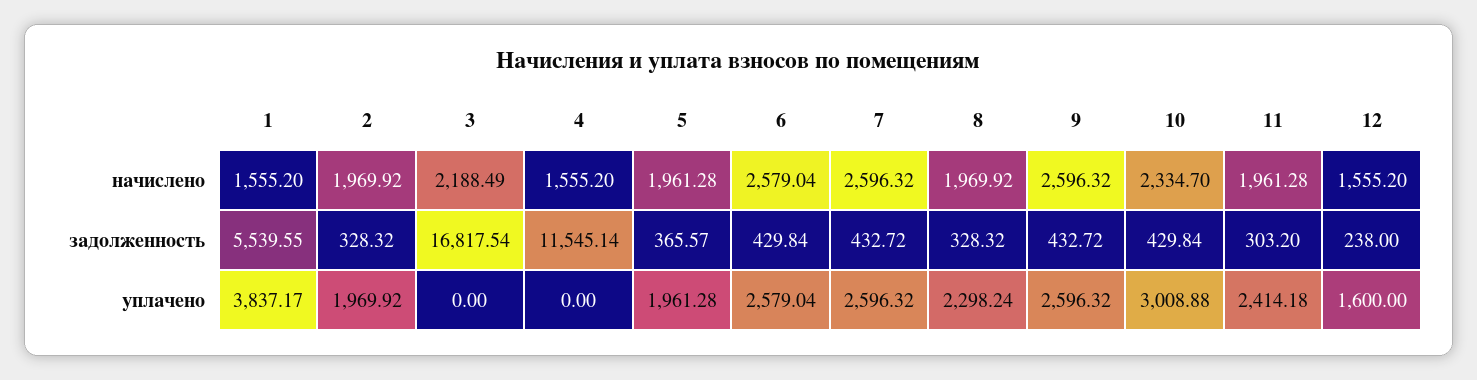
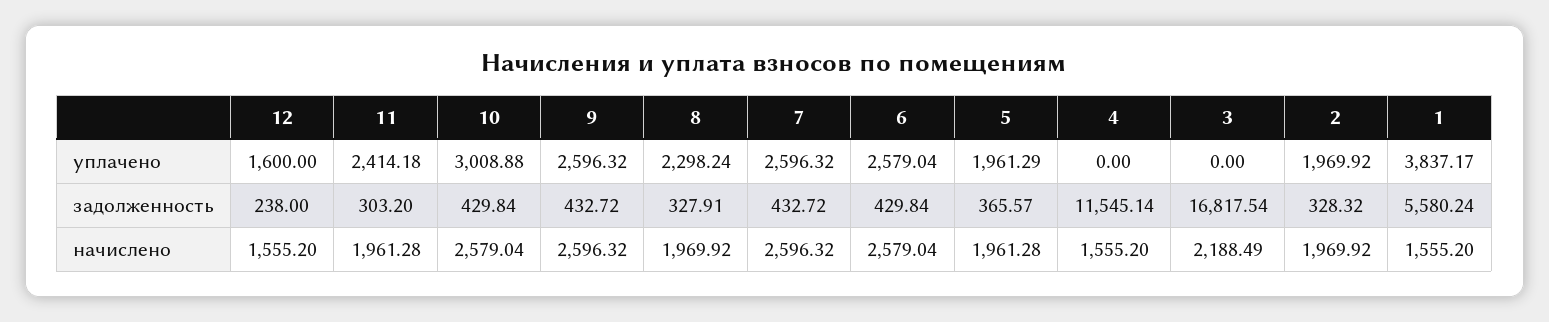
  {
    "1": {
      "начислено": 1555.2,
-     "задолженность": 5539.55,
+     "задолженность": 5580.24,
      "уплачено": 3837.17
    },
    "2": {
      "начислено": 1969.92,
      "задолженность": 328.32,
      "уплачено": 1969.92
    },
    "3": {
      "начислено": 2188.49,
      "задолженность": 16817.54,
      "уплачено": 0
    },
    "4": {
      "начислено": 1555.2,
      "задолженность": 11545.14,
      "уплачено": 0
    },
    "5": {
      "начислено": 1961.28,
      "задолженность": 365.57,
-     "уплачено": 1961.28
+     "уплачено": 1961.29
    },
    "6": {
      "начислено": 2579.04,
      "задолженность": 429.84,
      "уплачено": 2579.04
    },
    "7": {
      "начислено": 2596.32,
      "задолженность": 432.72,
      "уплачено": 2596.32
    },
    "8": {
      "начислено": 1969.92,
-     "задолженность": 328.32,
+     "задолженность": 327.91,
      "уплачено": 2298.24
    },
    "9": {
      "начислено": 2596.32,
      "задолженность": 432.72,
      "уплачено": 2596.32
    },
    "10": {
-     "начислено": 2334.7,
+     "начислено": 2579.04,
      "задолженность": 429.84,
      "уплачено": 3008.88
    },
    "11": {
      "начислено": 1961.28,
      "задолженность": 303.2,
      "уплачено": 2414.18
    },
    "12": {
      "начислено": 1555.2,
      "задолженность": 238,
      "уплачено": 1600
    }
  }

